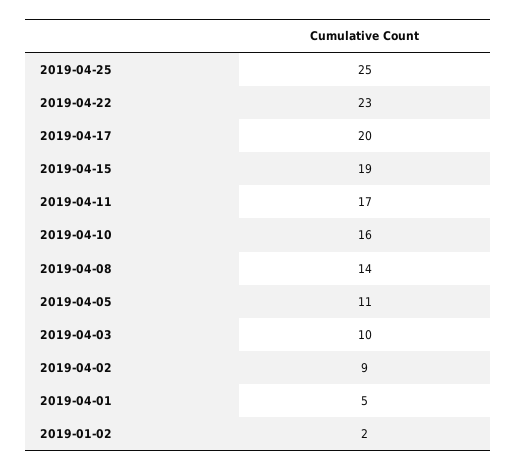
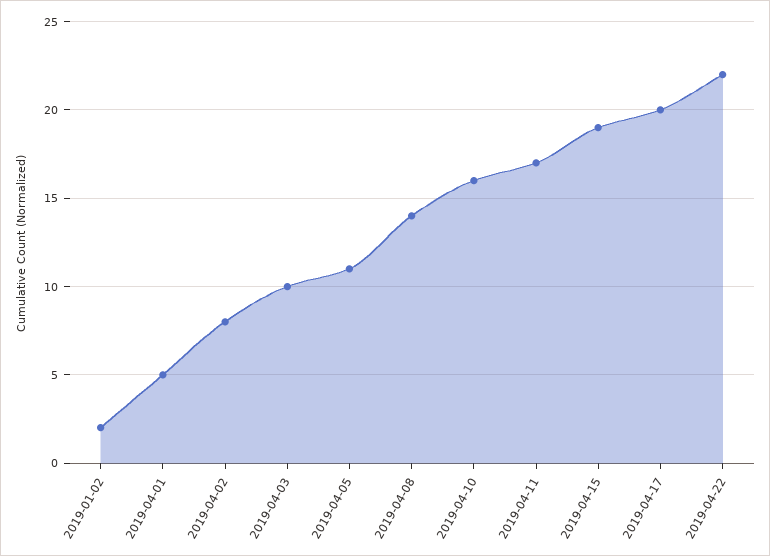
  {
-   "2019-04-25": 25,
-   "2019-04-22": 23,
+   "2019-04-22": 22,
    "2019-04-17": 20,
    "2019-04-15": 19,
    "2019-04-11": 17,
    "2019-04-10": 16,
    "2019-04-08": 14,
    "2019-04-05": 11,
    "2019-04-03": 10,
-   "2019-04-02": 9,
+   "2019-04-02": 8,
    "2019-04-01": 5,
    "2019-01-02": 2
  }

